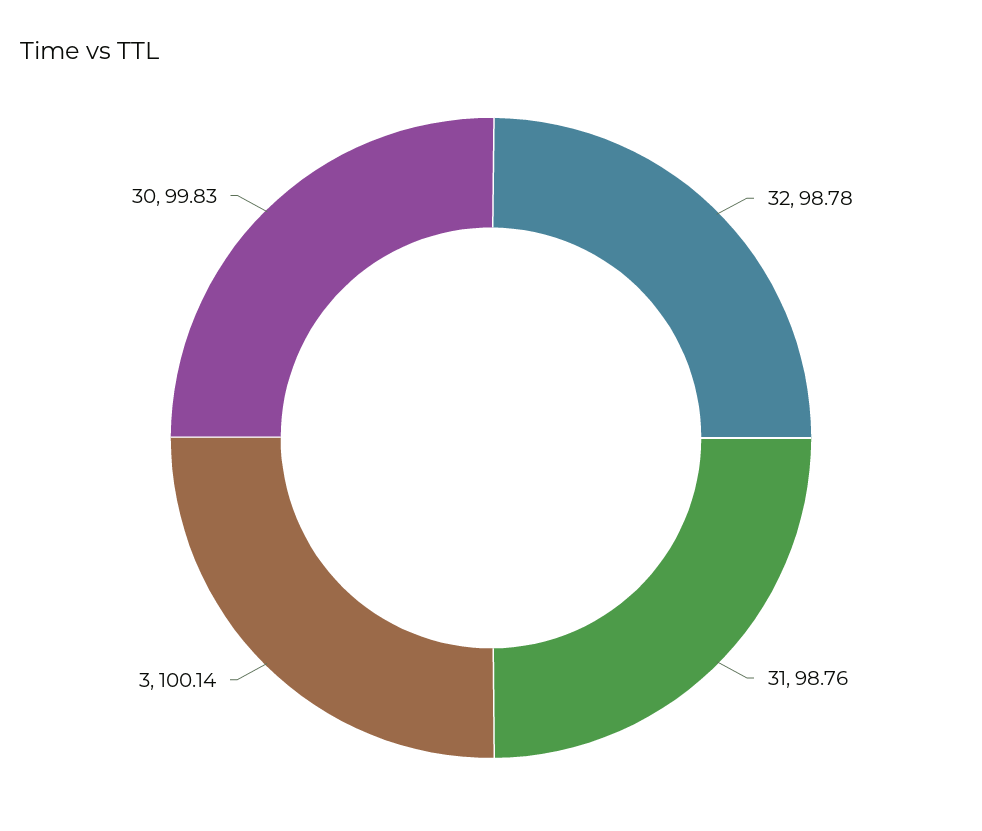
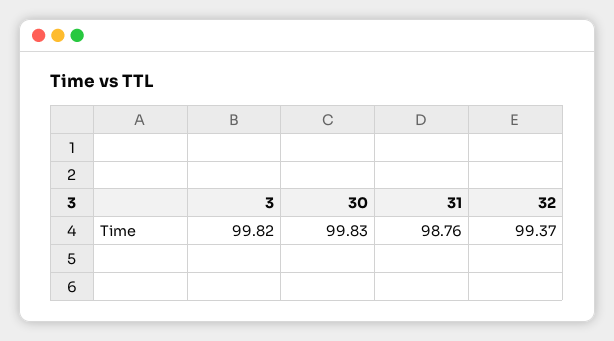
  {
-   "32": 98.78,
+   "32": 99.37,
    "31": 98.76,
-   "3": 100.14,
+   "3": 99.82,
    "30": 99.83
  }

